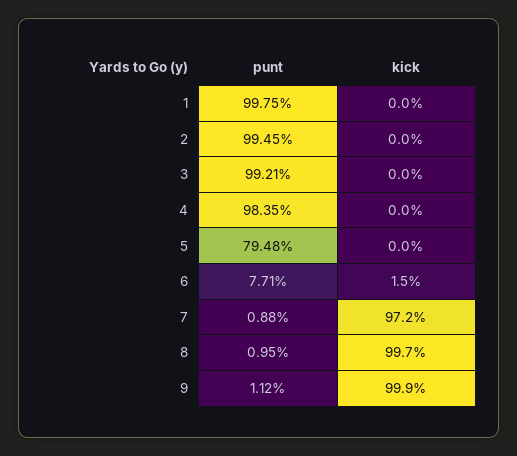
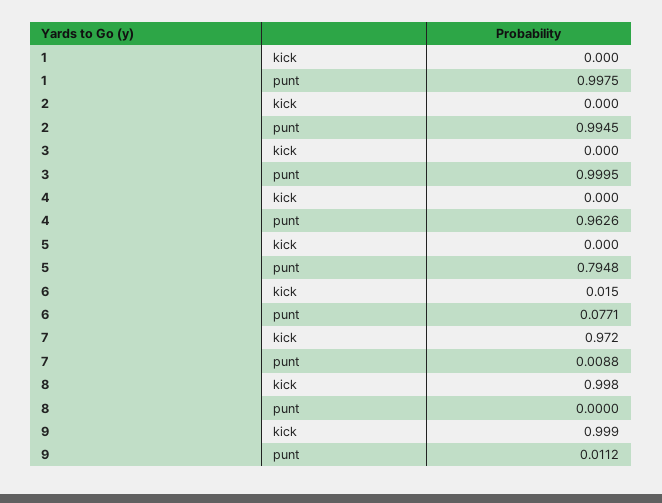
  {
    "punt": {
      "1": 0.9975,
      "2": 0.9945,
-     "3": 0.9921,
+     "3": 0.9995,
-     "4": 0.9835,
+     "4": 0.9626,
      "5": 0.7948,
      "6": 0.0771,
      "7": 0.0088,
-     "8": 0.0095,
+     "8": 0,
      "9": 0.0112
    },
    "kick": {
      "1": 0,
      "2": 0,
      "3": 0,
      "4": 0,
      "5": 0,
      "6": 0.015,
      "7": 0.972,
-     "8": 0.997,
+     "8": 0.998,
      "9": 0.999
    }
  }

